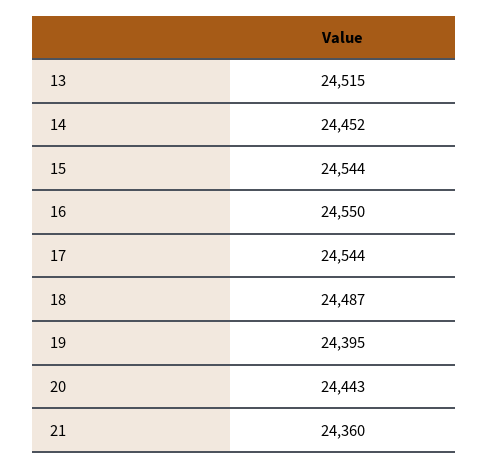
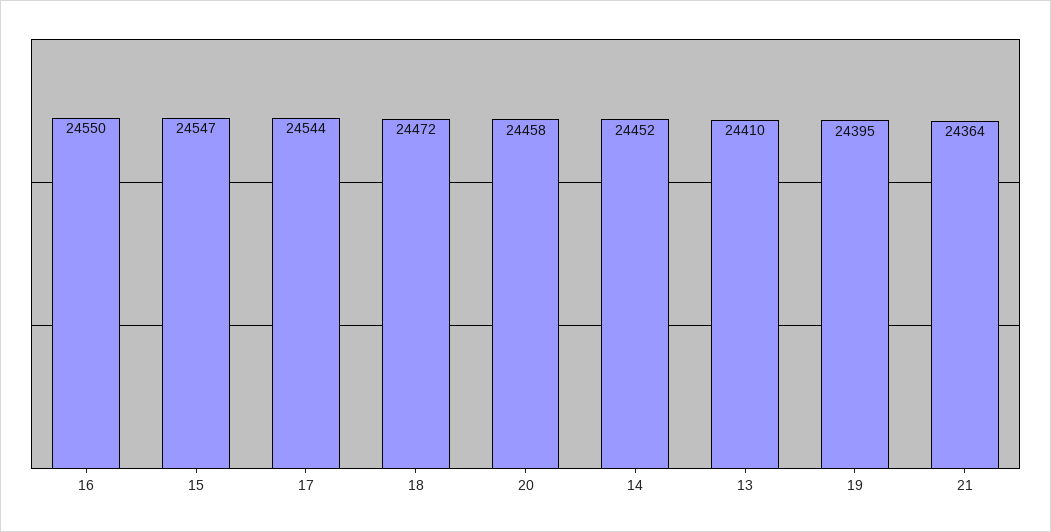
  {
-   "13": 24515,
+   "13": 24410,
    "14": 24452,
-   "15": 24544,
+   "15": 24547,
    "16": 24550,
    "17": 24544,
-   "18": 24487,
+   "18": 24472,
    "19": 24395,
-   "20": 24443,
+   "20": 24458,
-   "21": 24360
+   "21": 24364
  }

